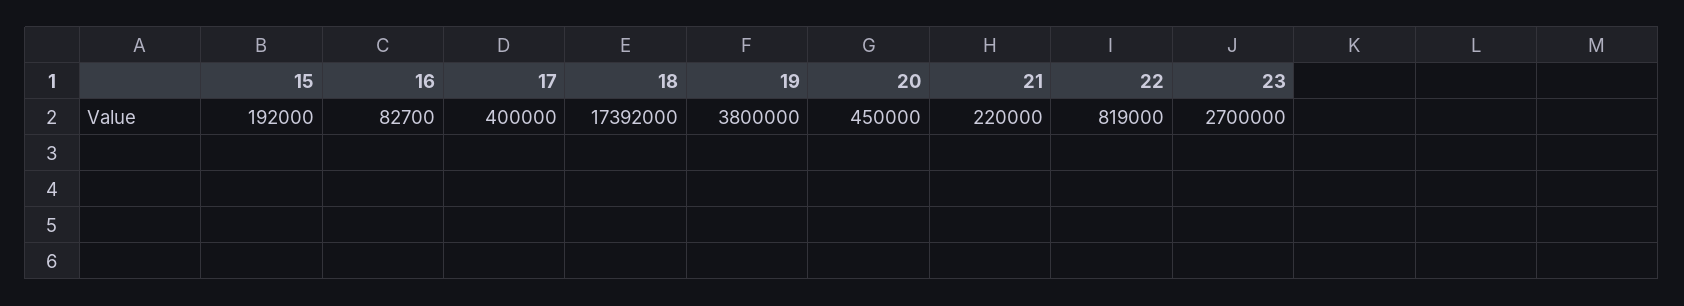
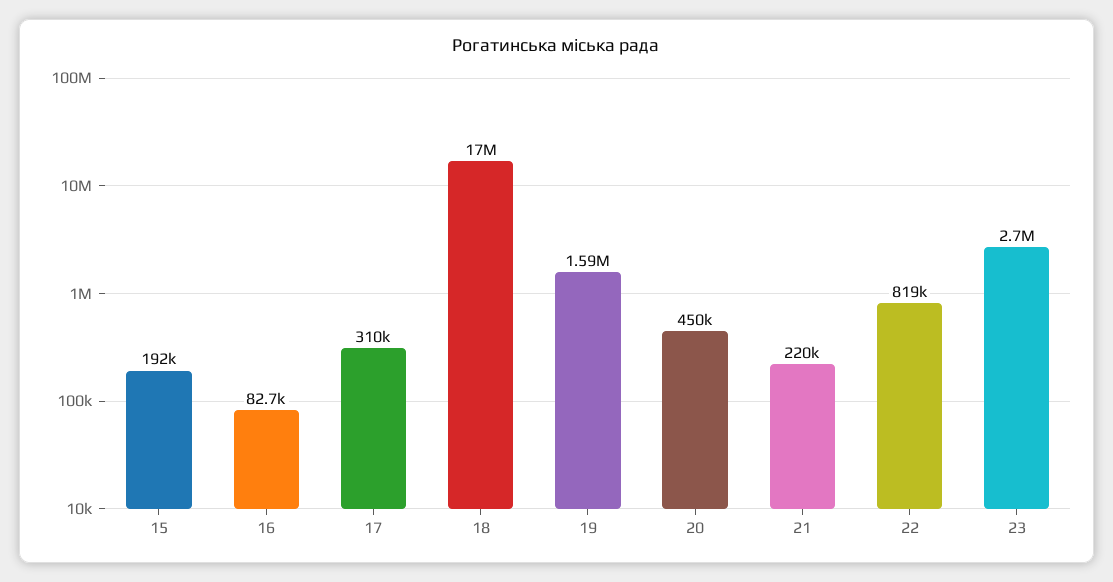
  {
    "15": 192000,
    "16": 82700,
-   "17": 400000,
+   "17": 310000,
-   "18": 17392000,
+   "18": 17000000,
-   "19": 3800000,
+   "19": 1590000,
    "20": 450000,
    "21": 220000,
    "22": 819000,
    "23": 2700000
  }

